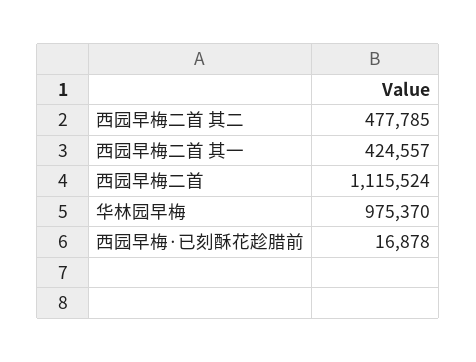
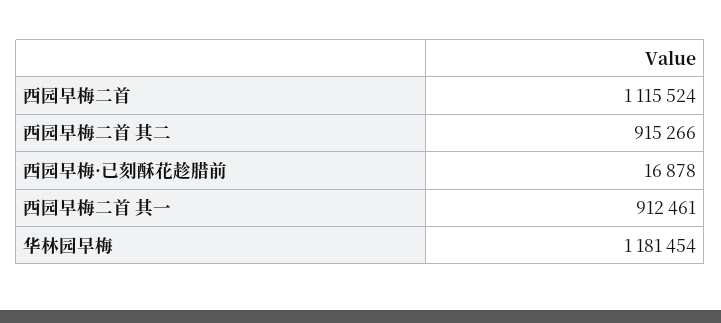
  {
-   "西园早梅二首 其二": 477785,
+   "西园早梅二首 其二": 915266,
-   "西园早梅二首 其一": 424557,
+   "西园早梅二首 其一": 912461,
    "西园早梅二首": 1115524,
-   "华林园早梅": 975370,
+   "华林园早梅": 1181454,
    "西园早梅·已刻酥花趁腊前": 16878
  }

